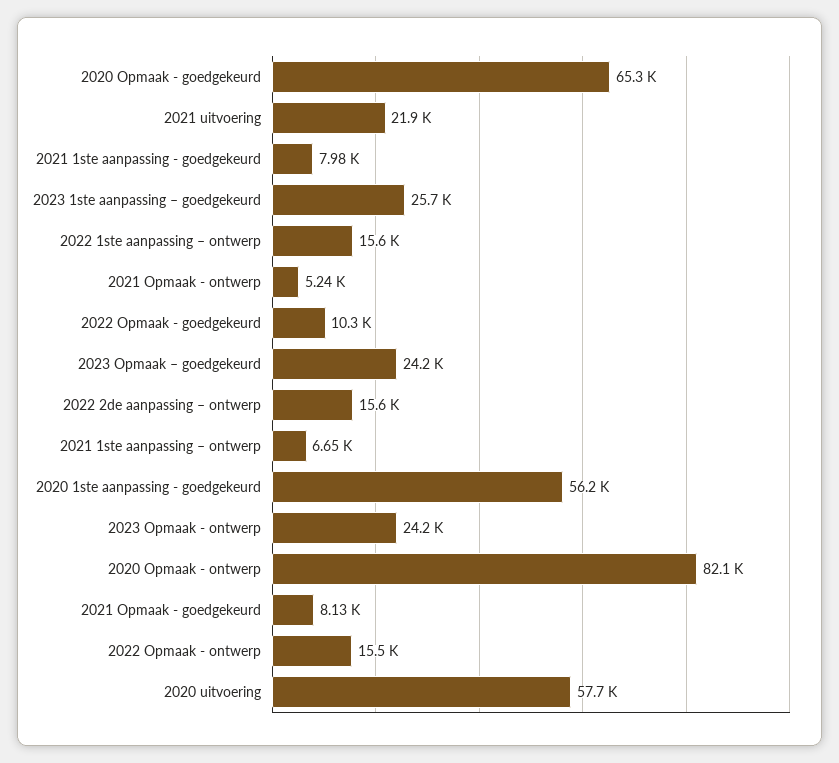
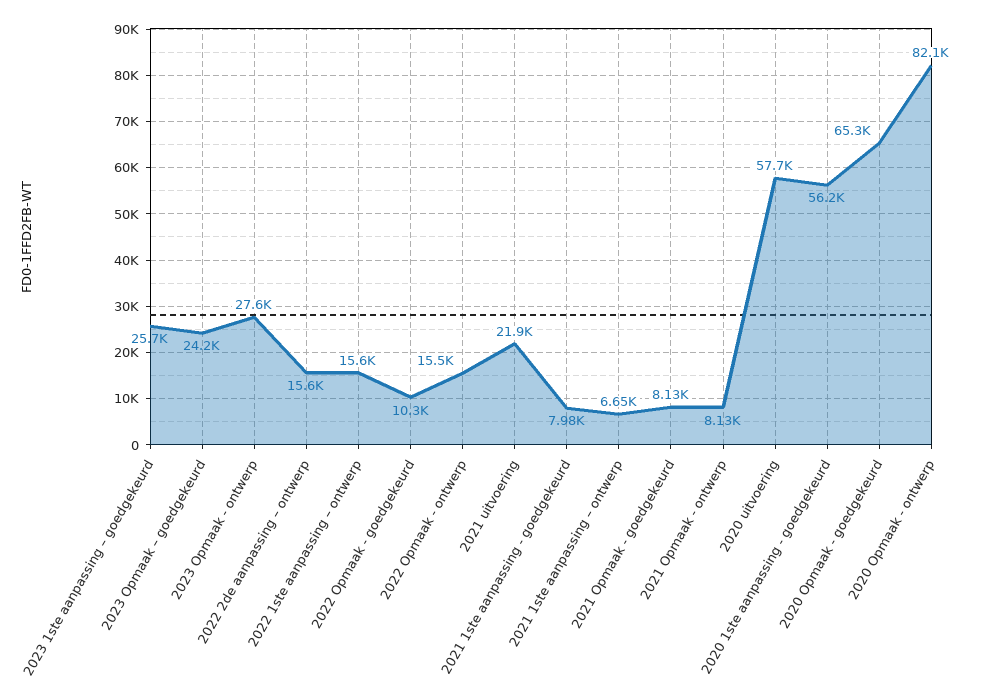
  {
    "2020 Opmaak - goedgekeurd": 65300,
    "2021 uitvoering": 21900,
    "2021 1ste aanpassing - goedgekeurd": 7980,
    "2023 1ste aanpassing – goedgekeurd": 25700,
    "2022 1ste aanpassing – ontwerp": 15600,
-   "2021 Opmaak - ontwerp": 5240,
+   "2021 Opmaak - ontwerp": 8130,
    "2022 Opmaak - goedgekeurd": 10300,
    "2023 Opmaak – goedgekeurd": 24200,
    "2022 2de aanpassing – ontwerp": 15600,
    "2021 1ste aanpassing – ontwerp": 6650,
    "2020 1ste aanpassing - goedgekeurd": 56200,
-   "2023 Opmaak - ontwerp": 24200,
+   "2023 Opmaak - ontwerp": 27600,
    "2020 Opmaak - ontwerp": 82100,
    "2021 Opmaak - goedgekeurd": 8130,
    "2022 Opmaak - ontwerp": 15500,
    "2020 uitvoering": 57700
  }

